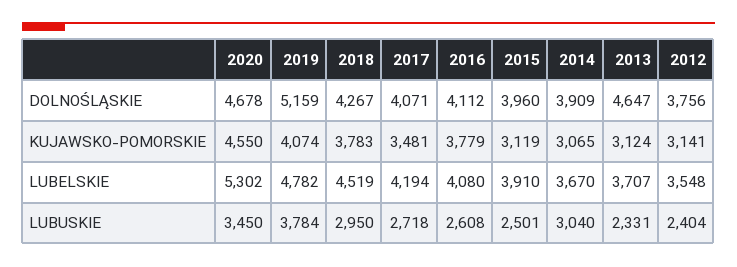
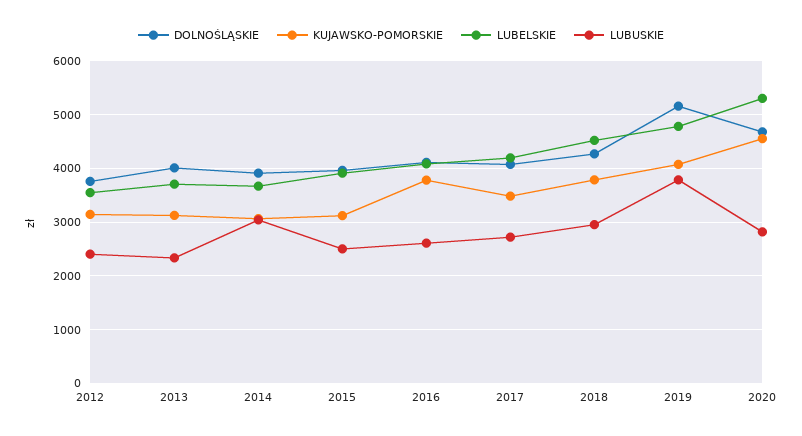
  {
    "DOLNOŚLĄSKIE": {
      "2020": 4678,
      "2019": 5159,
      "2018": 4267,
      "2017": 4071,
      "2016": 4112,
      "2015": 3960,
      "2014": 3909,
-     "2013": 4647,
+     "2013": 4000,
      "2012": 3756
    },
    "KUJAWSKO-POMORSKIE": {
      "2020": 4550,
      "2019": 4074,
      "2018": 3783,
      "2017": 3481,
      "2016": 3779,
      "2015": 3119,
      "2014": 3065,
      "2013": 3124,
      "2012": 3141
    },
    "LUBELSKIE": {
      "2020": 5302,
      "2019": 4782,
      "2018": 4519,
      "2017": 4194,
      "2016": 4080,
      "2015": 3910,
      "2014": 3670,
      "2013": 3707,
      "2012": 3548
    },
    "LUBUSKIE": {
-     "2020": 3450,
+     "2020": 2800,
      "2019": 3784,
      "2018": 2950,
      "2017": 2718,
      "2016": 2608,
      "2015": 2501,
      "2014": 3040,
      "2013": 2331,
      "2012": 2404
    }
  }

